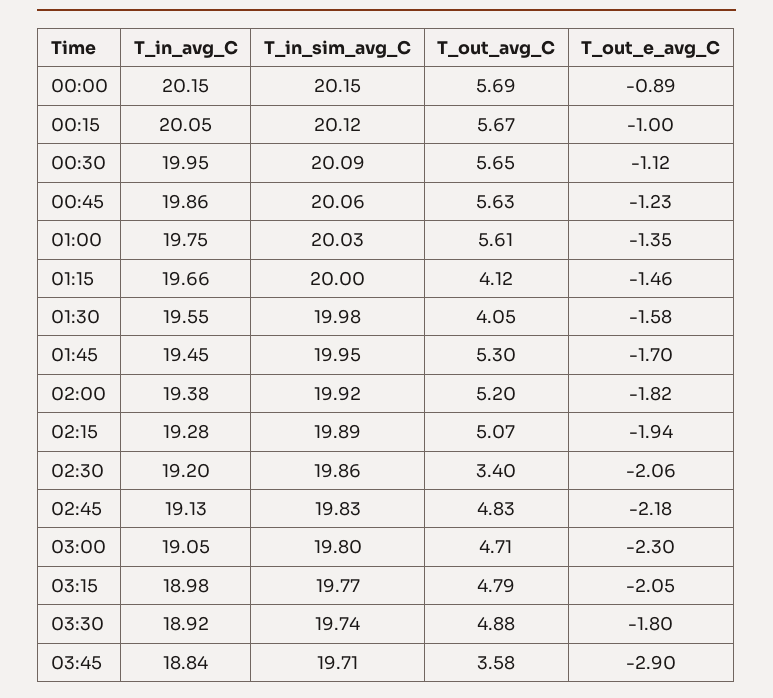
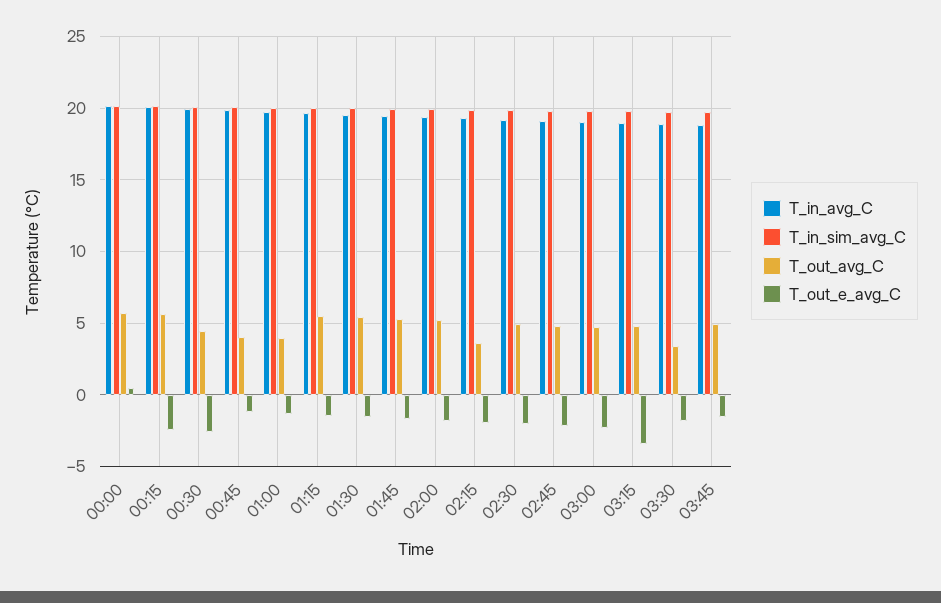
  {
    "T_in_avg_C": {
      "00:00": 20.15,
      "00:15": 20.05,
      "00:30": 19.95,
      "00:45": 19.86,
      "01:00": 19.75,
      "01:15": 19.66,
      "01:30": 19.55,
      "01:45": 19.45,
      "02:00": 19.38,
      "02:15": 19.28,
      "02:30": 19.2,
      "02:45": 19.13,
      "03:00": 19.05,
      "03:15": 18.98,
      "03:30": 18.92,
      "03:45": 18.84
    },
    "T_in_sim_avg_C": {
      "00:00": 20.15,
      "00:15": 20.12,
      "00:30": 20.09,
      "00:45": 20.06,
      "01:00": 20.03,
      "01:15": 20,
      "01:30": 19.98,
      "01:45": 19.95,
      "02:00": 19.92,
      "02:15": 19.89,
      "02:30": 19.86,
      "02:45": 19.83,
      "03:00": 19.8,
      "03:15": 19.77,
      "03:30": 19.74,
      "03:45": 19.71
    },
    "T_out_avg_C": {
      "00:00": 5.69,
      "00:15": 5.67,
-     "00:30": 5.65,
+     "00:30": 4.5,
-     "00:45": 5.63,
+     "00:45": 4,
-     "01:00": 5.61,
+     "01:00": 4,
-     "01:15": 4.12,
+     "01:15": 5.5,
-     "01:30": 4.05,
+     "01:30": 5.5,
      "01:45": 5.3,
      "02:00": 5.2,
-     "02:15": 5.07,
+     "02:15": 3.5,
-     "02:30": 3.4,
+     "02:30": 5,
      "02:45": 4.83,
      "03:00": 4.71,
      "03:15": 4.79,
-     "03:30": 4.88,
+     "03:30": 3.5,
-     "03:45": 3.58
+     "03:45": 5
    },
    "T_out_e_avg_C": {
-     "00:00": -0.89,
+     "00:00": 0.5,
-     "00:15": -1,
+     "00:15": -2.5,
-     "00:30": -1.12,
+     "00:30": -2.5,
      "00:45": -1.23,
      "01:00": -1.35,
      "01:15": -1.46,
      "01:30": -1.58,
      "01:45": -1.7,
      "02:00": -1.82,
      "02:15": -1.94,
      "02:30": -2.06,
      "02:45": -2.18,
      "03:00": -2.3,
-     "03:15": -2.05,
+     "03:15": -3.5,
      "03:30": -1.8,
-     "03:45": -2.9
+     "03:45": -1.5
    }
  }

